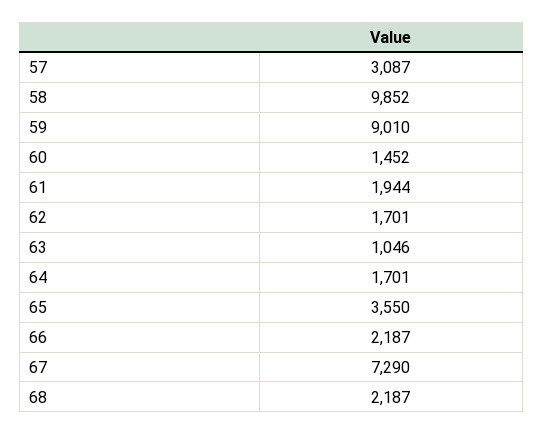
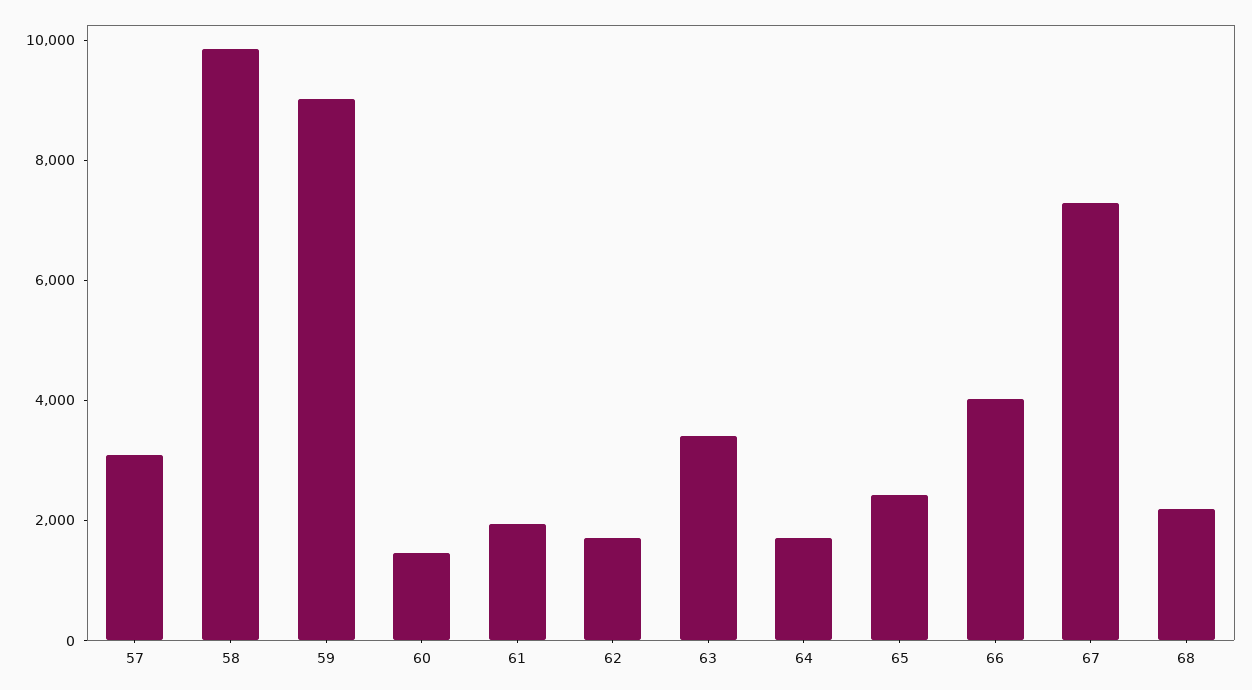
  {
    "57": 3087,
    "58": 9852,
    "59": 9010,
    "60": 1452,
    "61": 1944,
    "62": 1701,
-   "63": 1046,
+   "63": 3500,
    "64": 1701,
-   "65": 3550,
+   "65": 2500,
-   "66": 2187,
+   "66": 4000,
    "67": 7290,
    "68": 2187
  }

